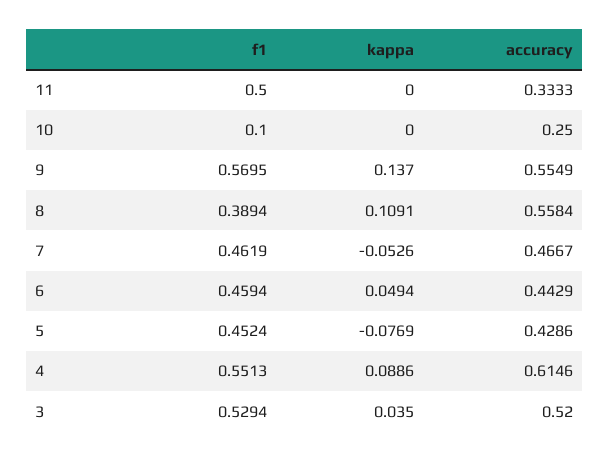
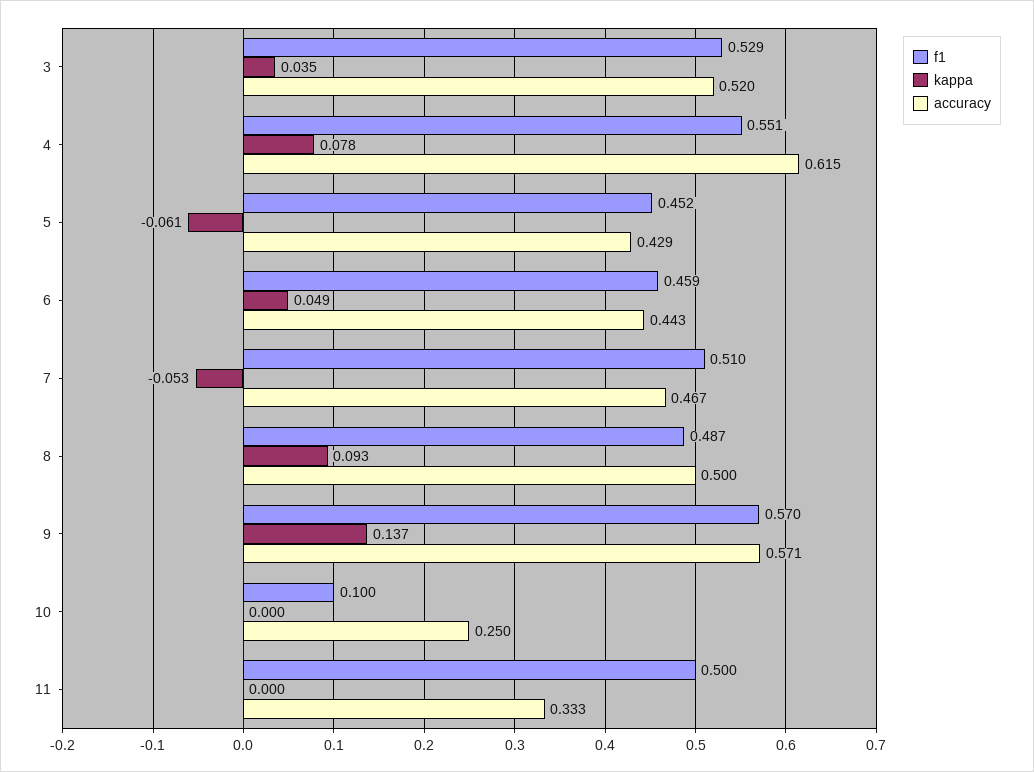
  {
    "f1": {
      "11": 0.5,
      "10": 0.1,
      "9": 0.5695,
-     "8": 0.3894,
+     "8": 0.487,
-     "7": 0.4619,
+     "7": 0.51,
      "6": 0.4594,
      "5": 0.4524,
      "4": 0.5513,
      "3": 0.5294
    },
    "kappa": {
      "11": 0,
      "10": 0,
      "9": 0.137,
-     "8": 0.1091,
+     "8": 0.093,
      "7": -0.0526,
      "6": 0.0494,
-     "5": -0.0769,
+     "5": -0.061,
-     "4": 0.0886,
+     "4": 0.078,
      "3": 0.035
    },
    "accuracy": {
      "11": 0.3333,
      "10": 0.25,
-     "9": 0.5549,
+     "9": 0.571,
-     "8": 0.5584,
+     "8": 0.5,
      "7": 0.4667,
      "6": 0.4429,
      "5": 0.4286,
      "4": 0.6146,
      "3": 0.52
    }
  }

